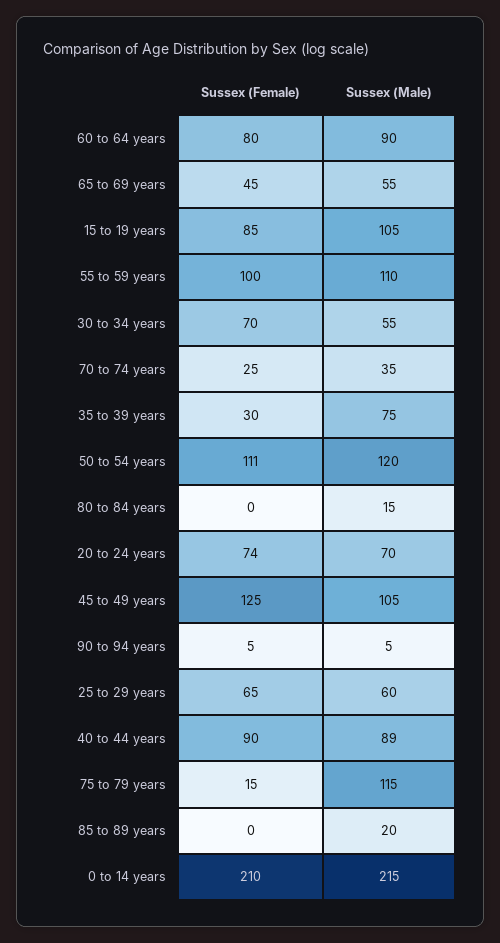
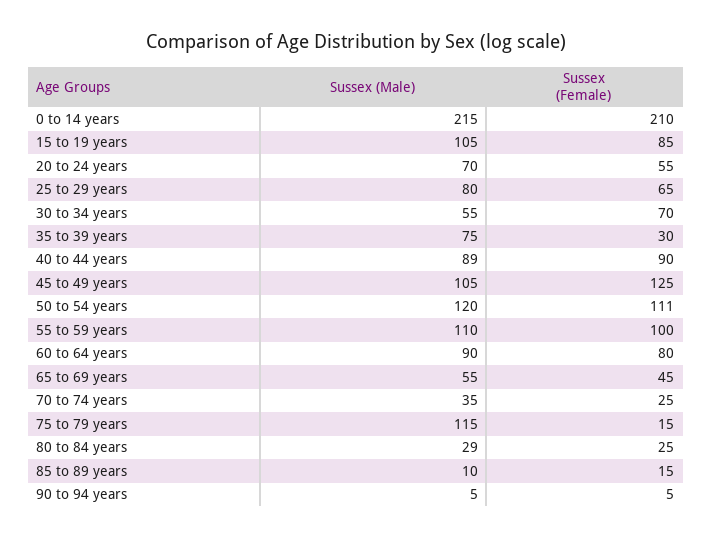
  {
    "Sussex (Female)": {
      "60 to 64 years": 80,
      "65 to 69 years": 45,
      "15 to 19 years": 85,
      "55 to 59 years": 100,
      "30 to 34 years": 70,
      "70 to 74 years": 25,
      "35 to 39 years": 30,
      "50 to 54 years": 111,
-     "80 to 84 years": 0,
+     "80 to 84 years": 25,
-     "20 to 24 years": 74,
+     "20 to 24 years": 55,
      "45 to 49 years": 125,
      "90 to 94 years": 5,
      "25 to 29 years": 65,
      "40 to 44 years": 90,
      "75 to 79 years": 15,
-     "85 to 89 years": 0,
+     "85 to 89 years": 15,
      "0 to 14 years": 210
    },
    "Sussex (Male)": {
      "60 to 64 years": 90,
      "65 to 69 years": 55,
      "15 to 19 years": 105,
      "55 to 59 years": 110,
      "30 to 34 years": 55,
      "70 to 74 years": 35,
      "35 to 39 years": 75,
      "50 to 54 years": 120,
-     "80 to 84 years": 15,
+     "80 to 84 years": 29,
      "20 to 24 years": 70,
      "45 to 49 years": 105,
      "90 to 94 years": 5,
-     "25 to 29 years": 60,
+     "25 to 29 years": 80,
      "40 to 44 years": 89,
      "75 to 79 years": 115,
-     "85 to 89 years": 20,
+     "85 to 89 years": 10,
      "0 to 14 years": 215
    }
  }

